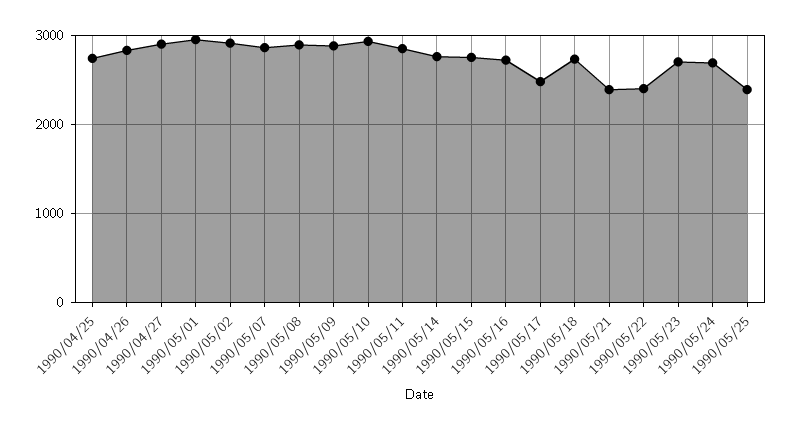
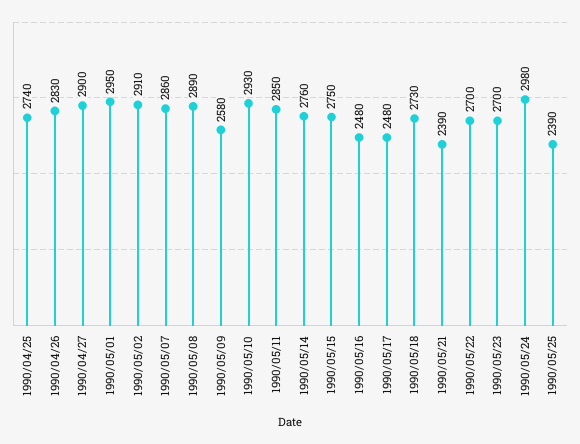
  {
    "1990/04/25": 2740,
    "1990/04/26": 2830,
    "1990/04/27": 2900,
    "1990/05/01": 2950,
    "1990/05/02": 2910,
    "1990/05/07": 2860,
    "1990/05/08": 2890,
-   "1990/05/09": 2900,
+   "1990/05/09": 2580,
    "1990/05/10": 2930,
    "1990/05/11": 2850,
    "1990/05/14": 2760,
    "1990/05/15": 2750,
-   "1990/05/16": 2700,
+   "1990/05/16": 2480,
    "1990/05/17": 2480,
    "1990/05/18": 2730,
    "1990/05/21": 2390,
-   "1990/05/22": 2400,
+   "1990/05/22": 2700,
    "1990/05/23": 2700,
-   "1990/05/24": 2700,
+   "1990/05/24": 2980,
    "1990/05/25": 2390
  }

